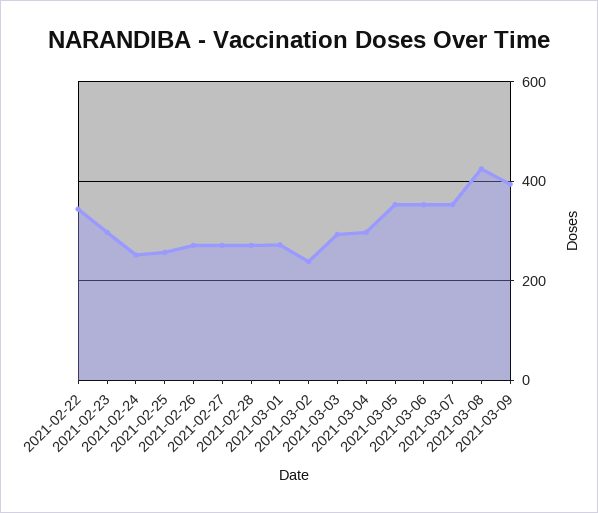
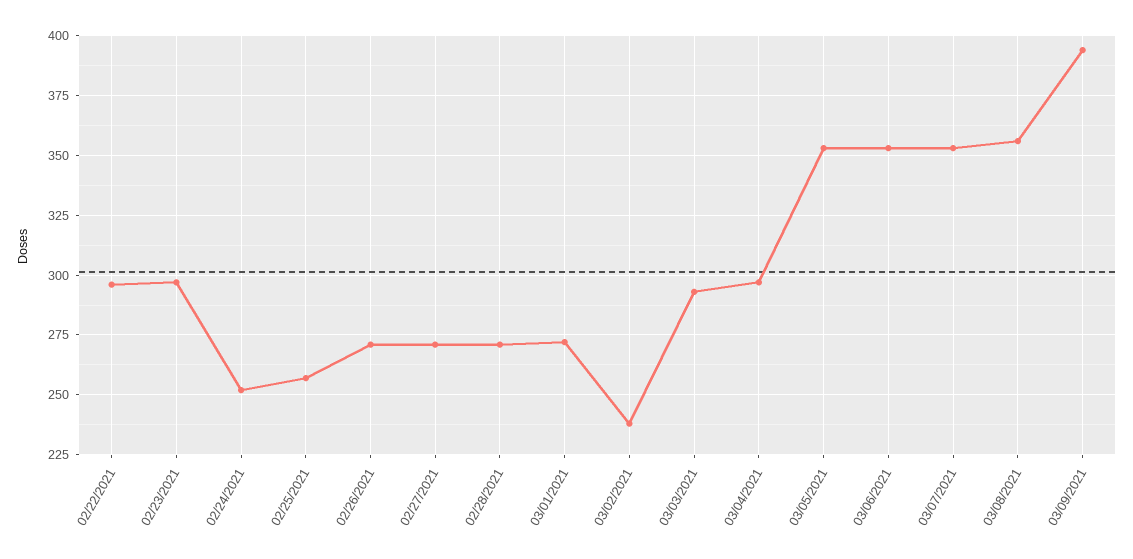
  {
-   "2021-02-22": 340,
+   "2021-02-22": 295,
    "2021-02-23": 295,
    "2021-02-24": 250,
    "2021-02-25": 255,
    "2021-02-26": 270,
    "2021-02-27": 270,
    "2021-02-28": 270,
    "2021-03-01": 270,
    "2021-03-02": 240,
    "2021-03-03": 295,
    "2021-03-04": 295,
    "2021-03-05": 355,
    "2021-03-06": 355,
    "2021-03-07": 355,
-   "2021-03-08": 420,
+   "2021-03-08": 355,
    "2021-03-09": 395
  }

